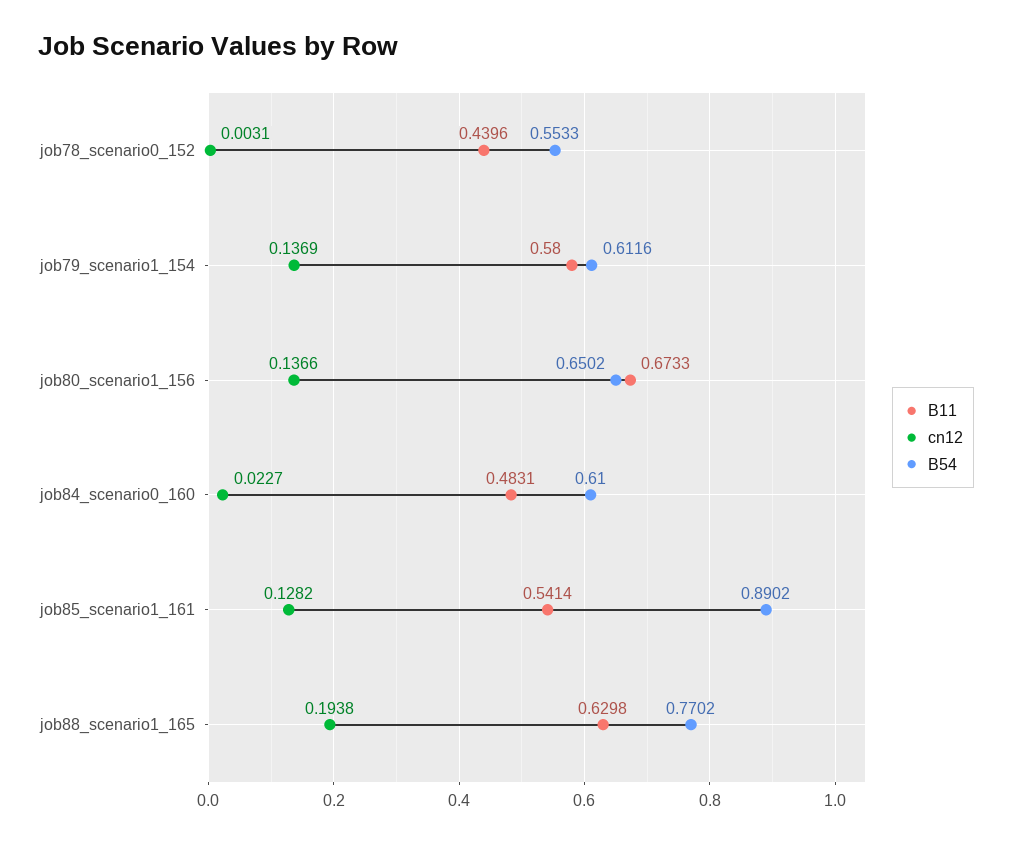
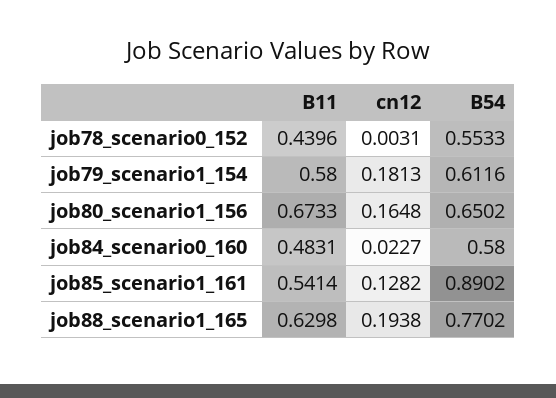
  {
    "B11": {
      "job78_scenario0_152": 0.4396,
      "job79_scenario1_154": 0.58,
      "job80_scenario1_156": 0.6733,
      "job84_scenario0_160": 0.4831,
      "job85_scenario1_161": 0.5414,
      "job88_scenario1_165": 0.6298
    },
    "cn12": {
      "job78_scenario0_152": 0.0031,
-     "job79_scenario1_154": 0.1369,
+     "job79_scenario1_154": 0.1813,
-     "job80_scenario1_156": 0.1366,
+     "job80_scenario1_156": 0.1648,
      "job84_scenario0_160": 0.0227,
      "job85_scenario1_161": 0.1282,
      "job88_scenario1_165": 0.1938
    },
    "B54": {
      "job78_scenario0_152": 0.5533,
      "job79_scenario1_154": 0.6116,
      "job80_scenario1_156": 0.6502,
-     "job84_scenario0_160": 0.61,
+     "job84_scenario0_160": 0.58,
      "job85_scenario1_161": 0.8902,
      "job88_scenario1_165": 0.7702
    }
  }

